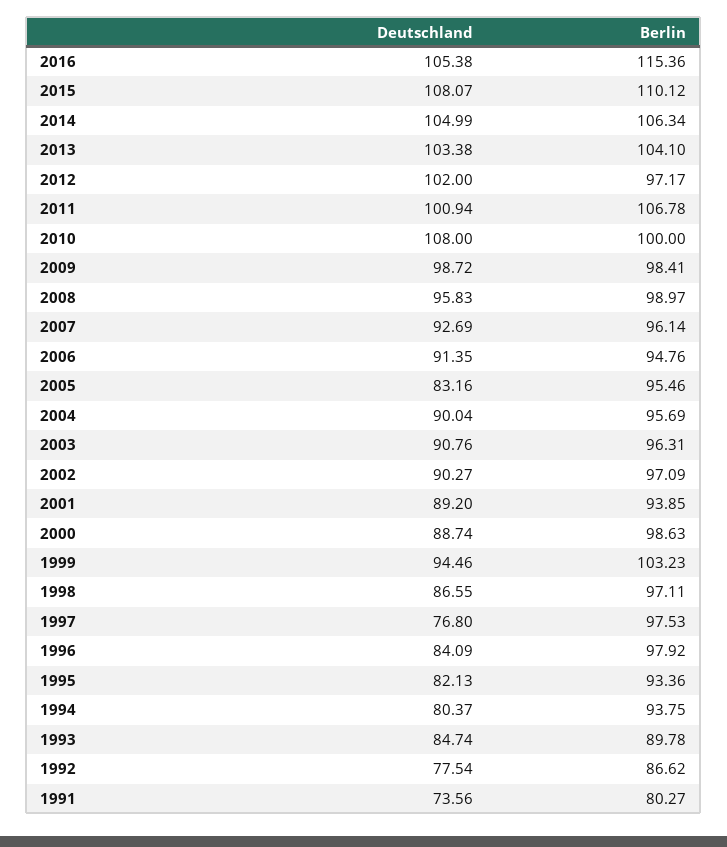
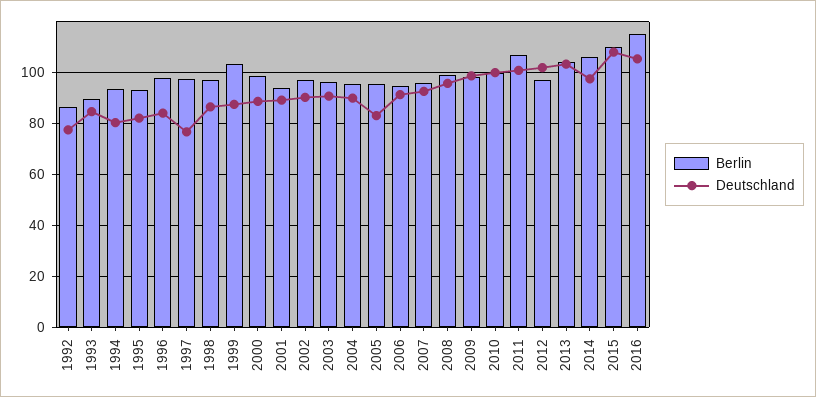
  {
    "Deutschland": {
      "2016": 105.38,
      "2015": 108.07,
-     "2014": 104.99,
+     "2014": 97.5,
      "2013": 103.38,
      "2012": 102,
      "2011": 100.94,
-     "2010": 108,
+     "2010": 100,
      "2009": 98.72,
      "2008": 95.83,
      "2007": 92.69,
      "2006": 91.35,
      "2005": 83.16,
      "2004": 90.04,
      "2003": 90.76,
      "2002": 90.27,
      "2001": 89.2,
      "2000": 88.74,
-     "1999": 94.46,
+     "1999": 87.5,
      "1998": 86.55,
      "1997": 76.8,
      "1996": 84.09,
      "1995": 82.13,
      "1994": 80.37,
      "1993": 84.74,
-     "1992": 77.54,
+     "1992": 77.54
-     "1991": 73.56
    },
    "Berlin": {
      "2016": 115.36,
      "2015": 110.12,
      "2014": 106.34,
      "2013": 104.1,
      "2012": 97.17,
      "2011": 106.78,
      "2010": 100,
      "2009": 98.41,
      "2008": 98.97,
      "2007": 96.14,
      "2006": 94.76,
      "2005": 95.46,
      "2004": 95.69,
      "2003": 96.31,
      "2002": 97.09,
      "2001": 93.85,
      "2000": 98.63,
      "1999": 103.23,
      "1998": 97.11,
      "1997": 97.53,
      "1996": 97.92,
      "1995": 93.36,
      "1994": 93.75,
      "1993": 89.78,
-     "1992": 86.62,
+     "1992": 86.62
-     "1991": 80.27
    }
  }

